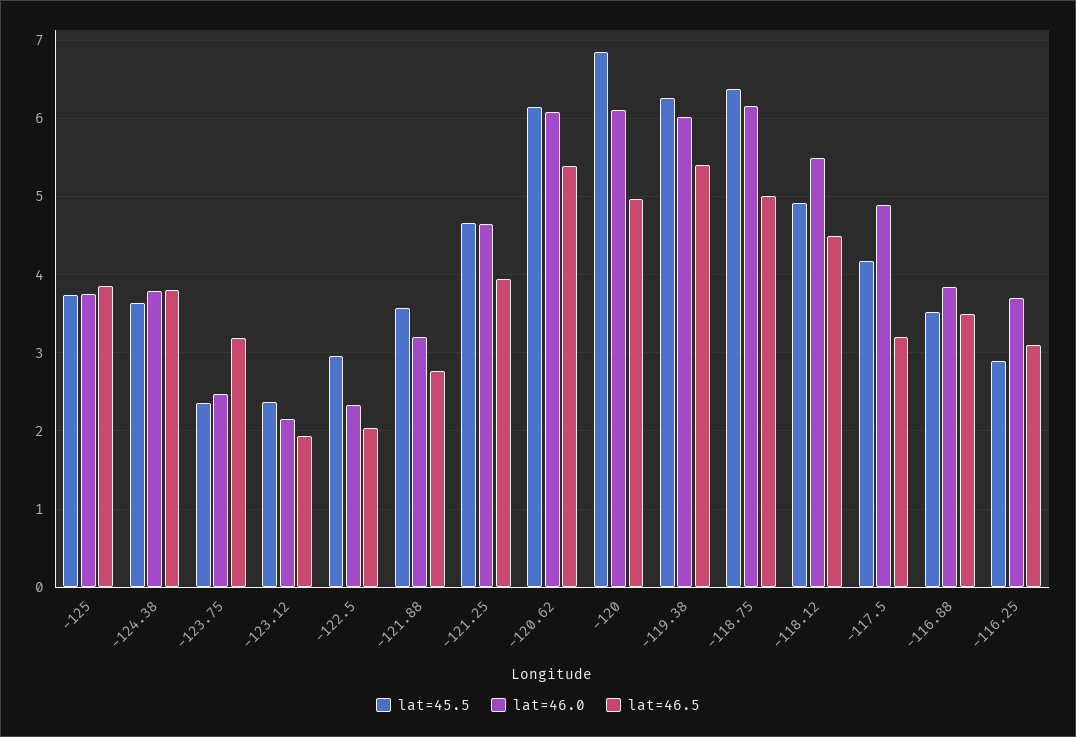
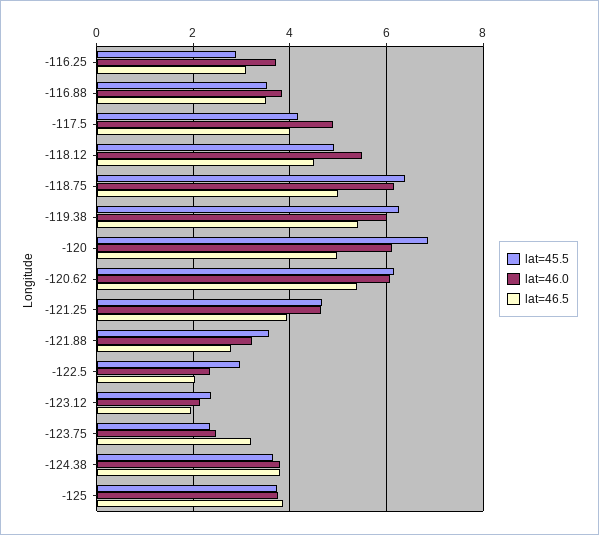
  {
    "lat=45.5": {
      "-125": 3.7,
      "-124.38": 3.6,
      "-123.75": 2.4,
      "-123.12": 2.4,
      "-122.5": 3,
      "-121.88": 3.6,
      "-121.25": 4.7,
      "-120.62": 6.1,
      "-120": 6.9,
      "-119.38": 6.3,
      "-118.75": 6.4,
      "-118.12": 4.9,
      "-117.5": 4.2,
      "-116.88": 3.5,
      "-116.25": 2.9
    },
    "lat=46.0": {
      "-125": 3.7,
      "-124.38": 3.8,
      "-123.75": 2.5,
      "-123.12": 2.1,
      "-122.5": 2.3,
      "-121.88": 3.2,
      "-121.25": 4.6,
      "-120.62": 6.1,
      "-120": 6.1,
      "-119.38": 6,
      "-118.75": 6.2,
      "-118.12": 5.5,
      "-117.5": 4.9,
      "-116.88": 3.8,
      "-116.25": 3.7
    },
    "lat=46.5": {
      "-125": 3.9,
      "-124.38": 3.8,
      "-123.75": 3.2,
      "-123.12": 1.9,
      "-122.5": 2,
      "-121.88": 2.8,
      "-121.25": 3.9,
      "-120.62": 5.4,
      "-120": 5,
      "-119.38": 5.4,
      "-118.75": 5,
      "-118.12": 4.5,
-     "-117.5": 3.2,
+     "-117.5": 4,
      "-116.88": 3.5,
      "-116.25": 3.1
    }
  }

